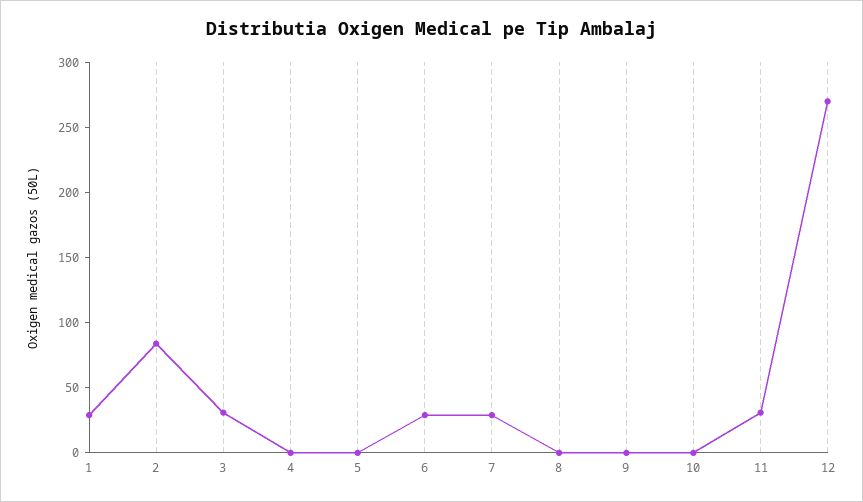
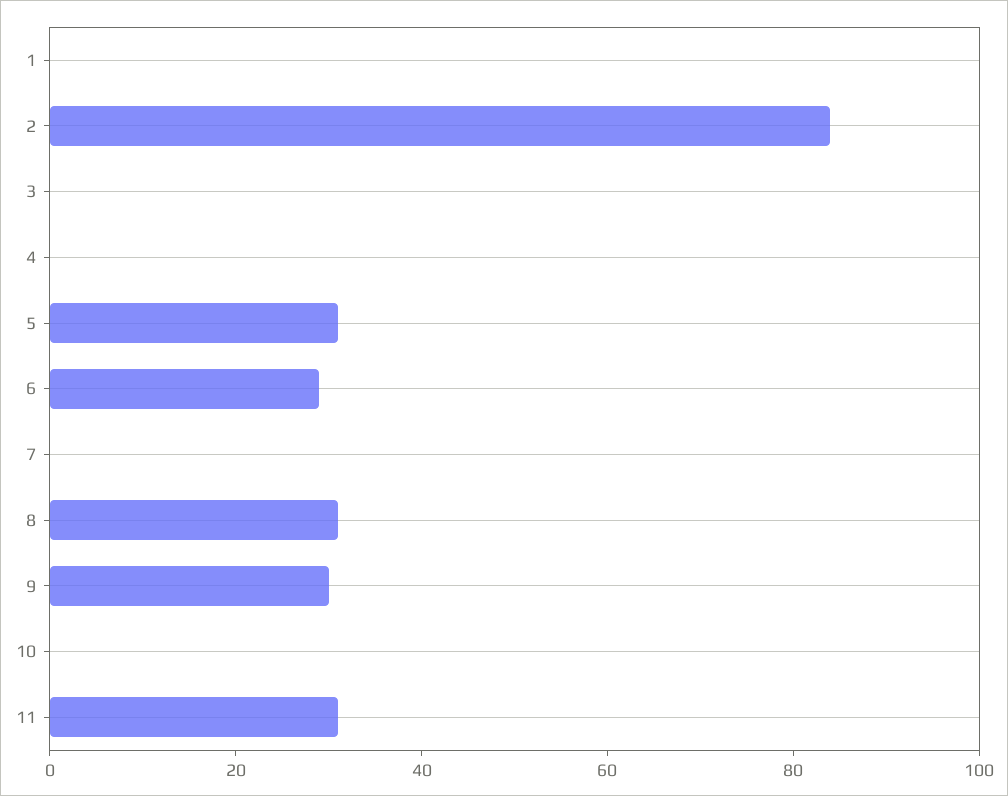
  {
-   "1": 30,
+   "1": 0,
    "2": 85,
-   "3": 30,
+   "3": 0,
    "4": 0,
-   "5": 0,
+   "5": 30,
    "6": 30,
-   "7": 30,
+   "7": 0,
-   "8": 0,
+   "8": 30,
-   "9": 0,
+   "9": 30,
    "10": 0,
-   "11": 30,
+   "11": 30
-   "12": 270
  }

